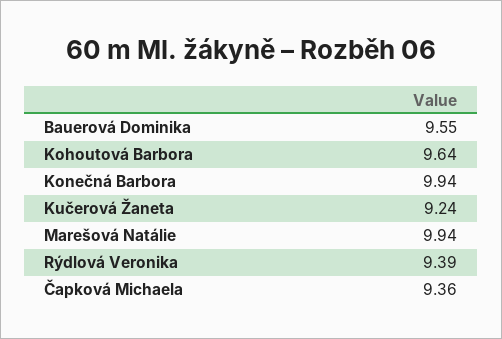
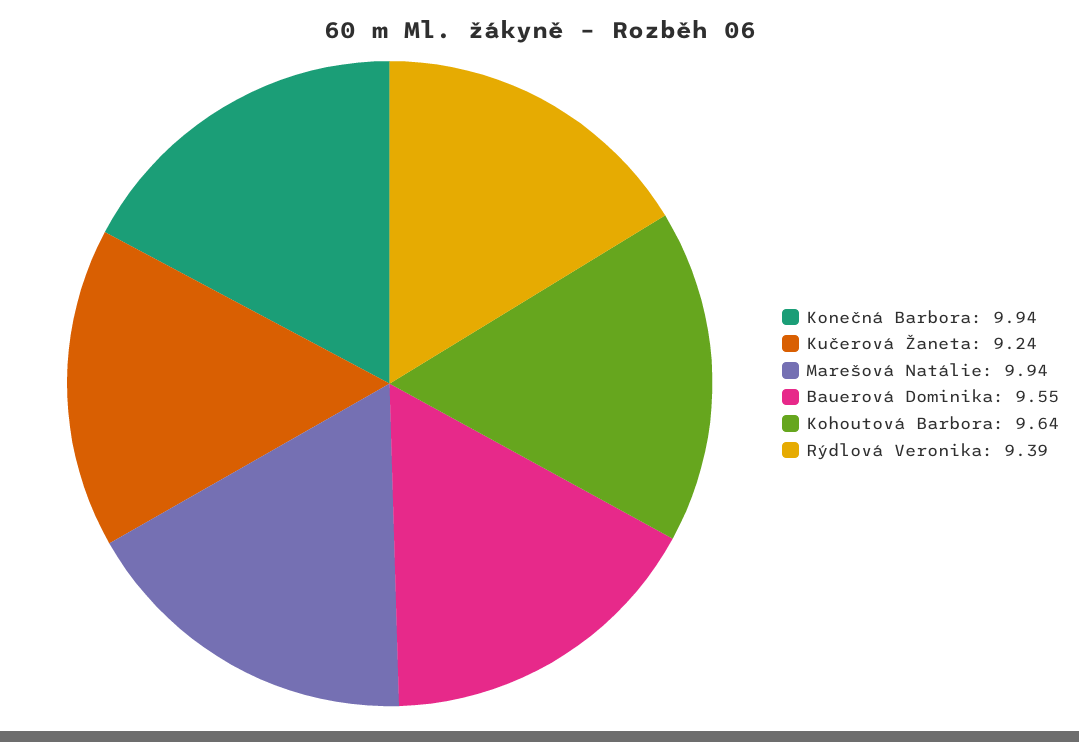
  {
    "Bauerová Dominika": 9.55,
    "Kohoutová Barbora": 9.64,
    "Konečná Barbora": 9.94,
    "Kučerová Žaneta": 9.24,
    "Marešová Natálie": 9.94,
-   "Rýdlová Veronika": 9.39,
+   "Rýdlová Veronika": 9.39
-   "Čapková Michaela": 9.36
  }

